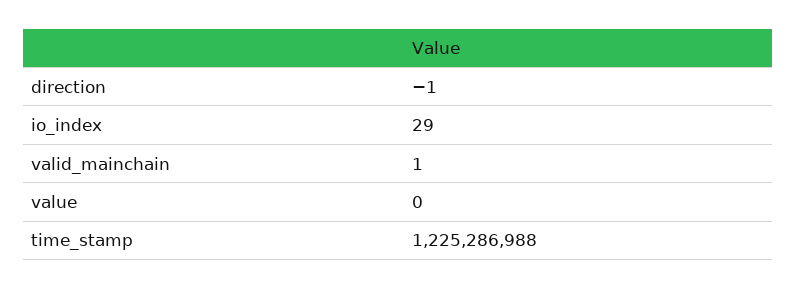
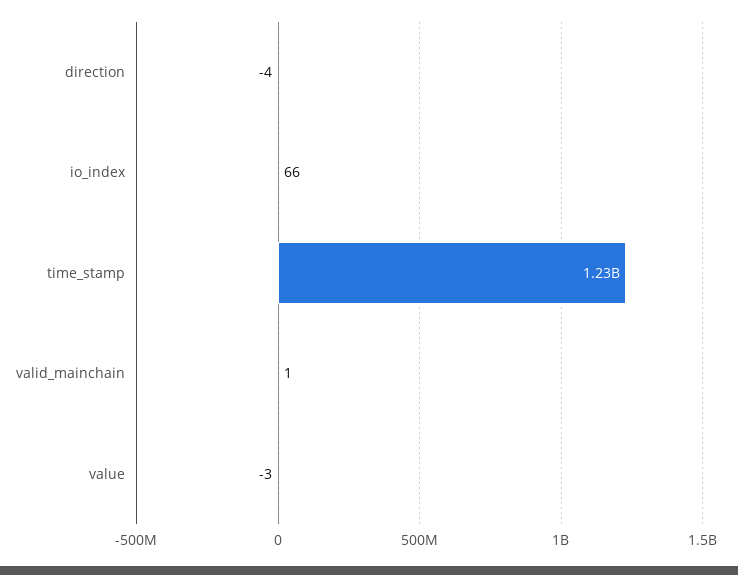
  {
-   "direction": -1,
+   "direction": -4,
-   "io_index": 29,
+   "io_index": 66,
    "valid_mainchain": 1,
-   "value": 0,
+   "value": -3,
    "time_stamp": 1225286988
  }

